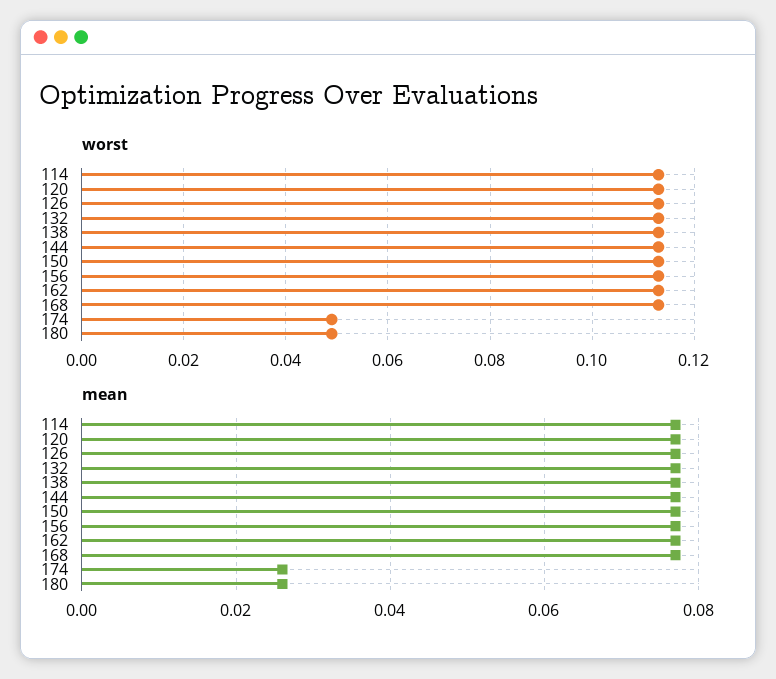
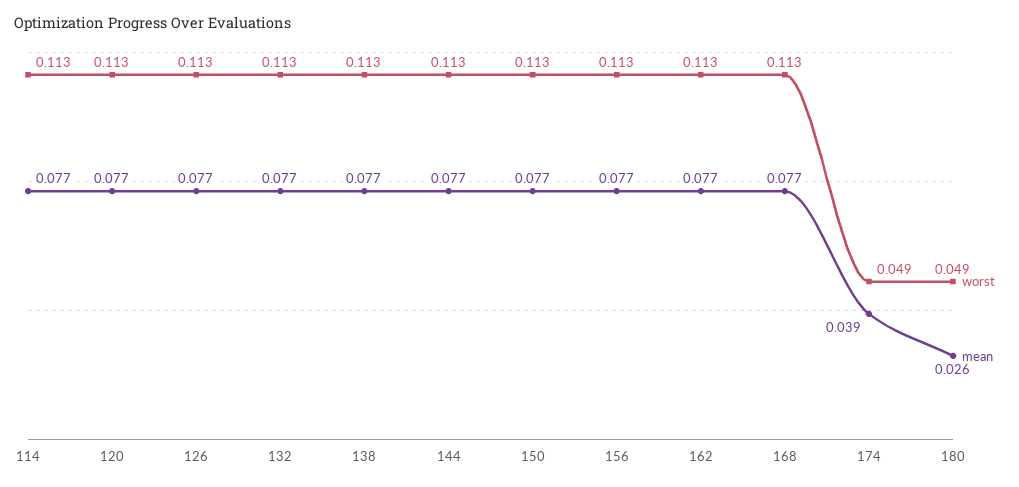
  {
    "worst": {
      "114": 0.113,
      "120": 0.113,
      "126": 0.113,
      "132": 0.113,
      "138": 0.113,
      "144": 0.113,
      "150": 0.113,
      "156": 0.113,
      "162": 0.113,
      "168": 0.113,
      "174": 0.049,
      "180": 0.049
    },
    "mean": {
      "114": 0.077,
      "120": 0.077,
      "126": 0.077,
      "132": 0.077,
      "138": 0.077,
      "144": 0.077,
      "150": 0.077,
      "156": 0.077,
      "162": 0.077,
      "168": 0.077,
-     "174": 0.025,
+     "174": 0.039,
      "180": 0.026
    }
  }

